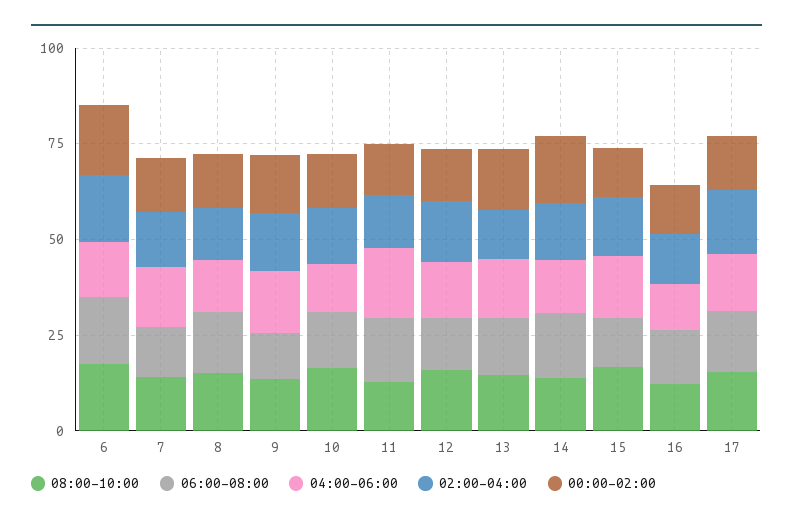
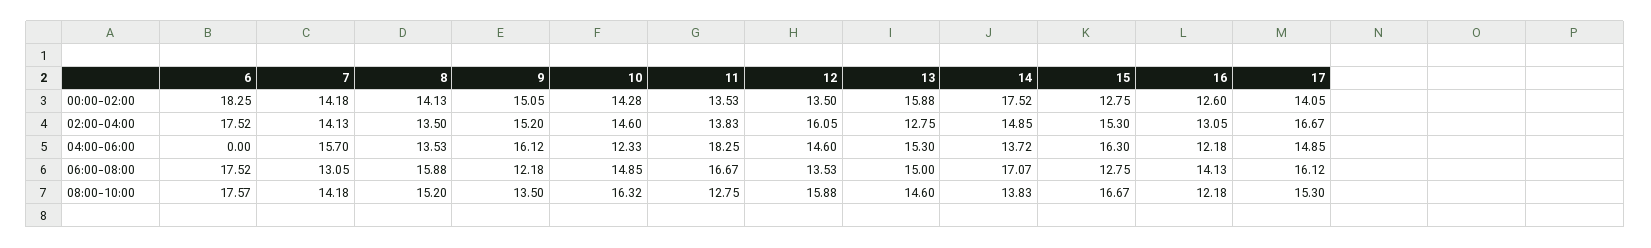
  {
    "08:00-10:00": {
      "6": 17.57,
      "7": 14.18,
      "8": 15.2,
      "9": 13.5,
      "10": 16.32,
      "11": 12.75,
      "12": 15.88,
      "13": 14.6,
      "14": 13.83,
      "15": 16.67,
      "16": 12.18,
      "17": 15.3
    },
    "06:00-08:00": {
      "6": 17.52,
      "7": 13.05,
      "8": 15.88,
      "9": 12.18,
      "10": 14.85,
      "11": 16.67,
      "12": 13.53,
      "13": 15,
      "14": 17.07,
      "15": 12.75,
      "16": 14.13,
      "17": 16.12
    },
    "04:00-06:00": {
-     "6": 15,
+     "6": 0,
      "7": 15.7,
      "8": 13.53,
      "9": 16.12,
      "10": 12.33,
      "11": 18.25,
      "12": 14.6,
      "13": 15.3,
      "14": 13.72,
      "15": 16.3,
      "16": 12.18,
      "17": 14.85
    },
    "02:00-04:00": {
      "6": 17.52,
      "7": 14.13,
      "8": 13.5,
      "9": 15.2,
      "10": 14.6,
      "11": 13.83,
      "12": 16.05,
      "13": 12.75,
      "14": 14.85,
      "15": 15.3,
      "16": 13.05,
      "17": 16.67
    },
    "00:00-02:00": {
      "6": 18.25,
      "7": 14.18,
      "8": 14.13,
      "9": 15.05,
      "10": 14.28,
      "11": 13.53,
      "12": 13.5,
      "13": 15.88,
      "14": 17.52,
      "15": 12.75,
      "16": 12.6,
      "17": 14.05
    }
  }

